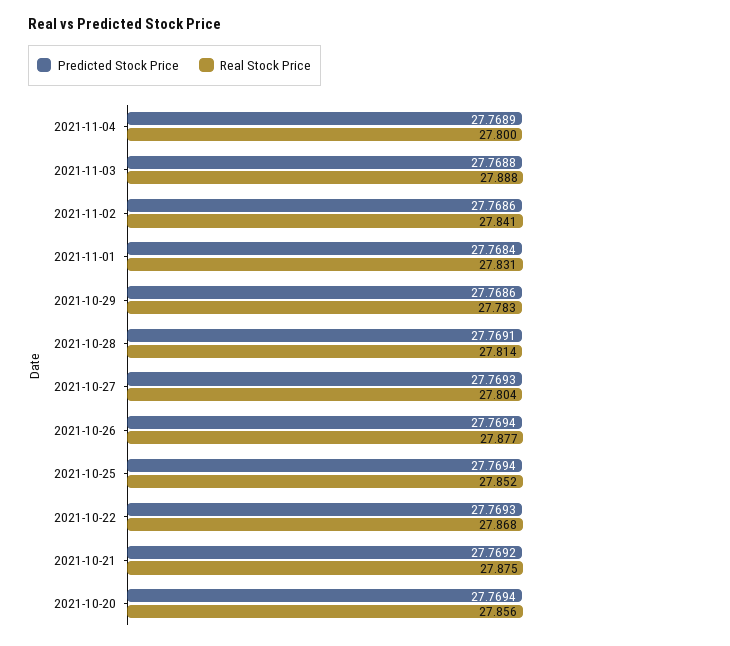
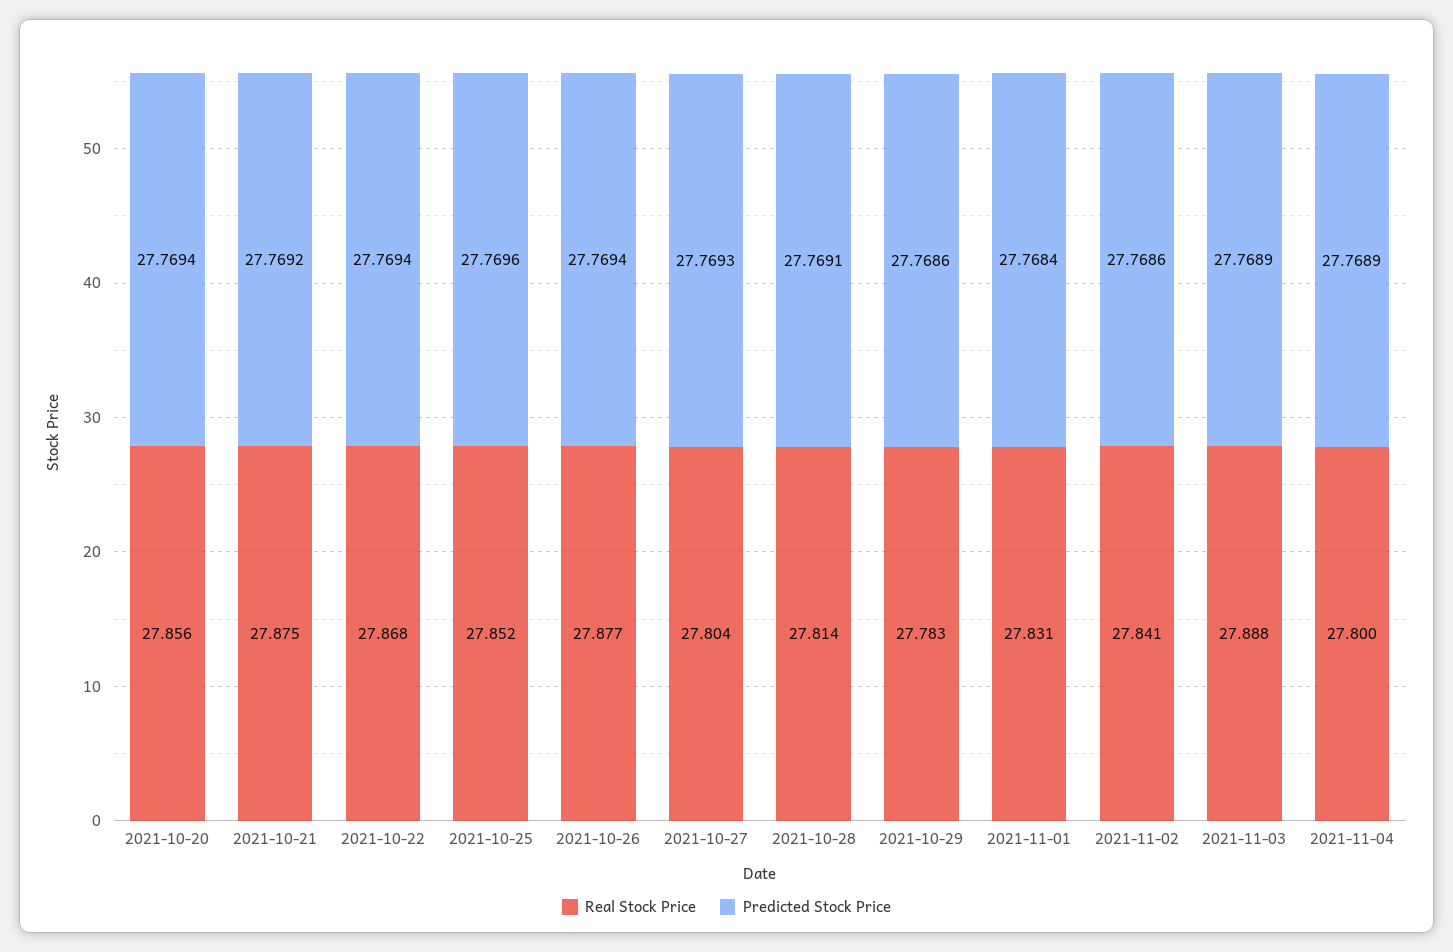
  {
    "Predicted Stock Price": {
      "2021-11-04": 27.7689,
-     "2021-11-03": 27.7688,
+     "2021-11-03": 27.7689,
      "2021-11-02": 27.7686,
      "2021-11-01": 27.7684,
      "2021-10-29": 27.7686,
      "2021-10-28": 27.7691,
      "2021-10-27": 27.7693,
      "2021-10-26": 27.7694,
-     "2021-10-25": 27.7694,
+     "2021-10-25": 27.7696,
-     "2021-10-22": 27.7693,
+     "2021-10-22": 27.7694,
      "2021-10-21": 27.7692,
      "2021-10-20": 27.7694
    },
    "Real Stock Price": {
      "2021-11-04": 27.8,
      "2021-11-03": 27.888,
      "2021-11-02": 27.841,
      "2021-11-01": 27.831,
      "2021-10-29": 27.783,
      "2021-10-28": 27.814,
      "2021-10-27": 27.804,
      "2021-10-26": 27.877,
      "2021-10-25": 27.852,
      "2021-10-22": 27.868,
      "2021-10-21": 27.875,
      "2021-10-20": 27.856
    }
  }

